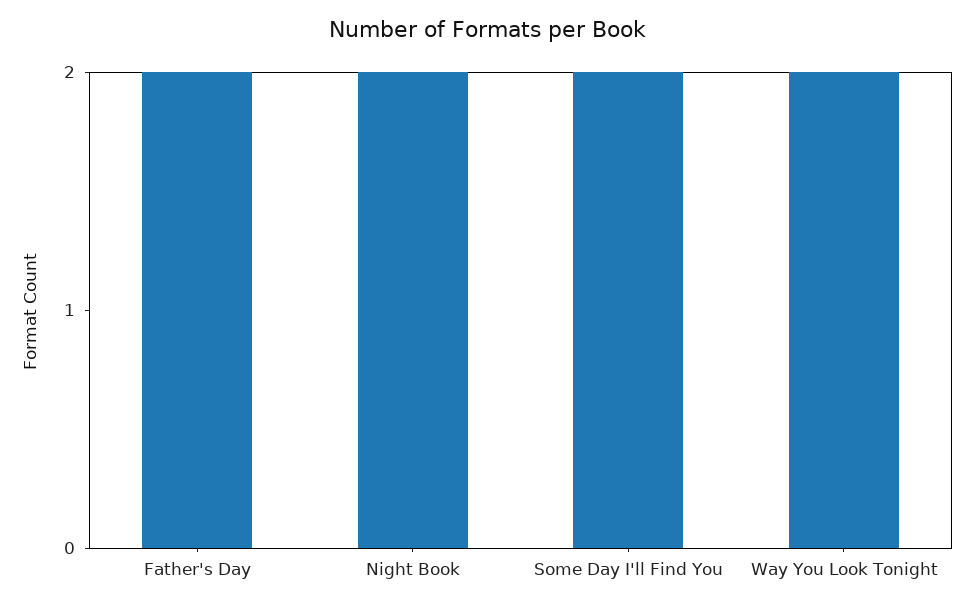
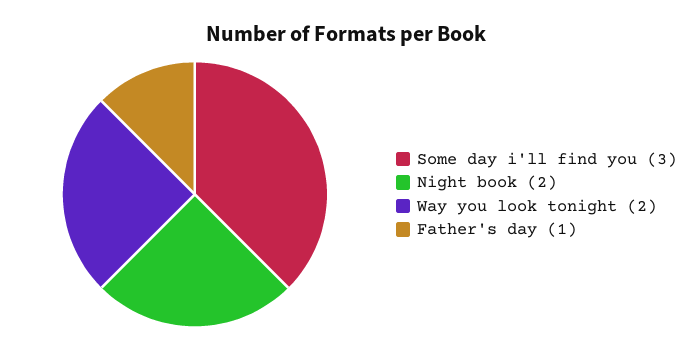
  {
-   "Father's Day": 2,
+   "Father's Day": 1,
    "Night Book": 2,
-   "Some Day I'll Find You": 2,
+   "Some Day I'll Find You": 3,
    "Way You Look Tonight": 2
  }

